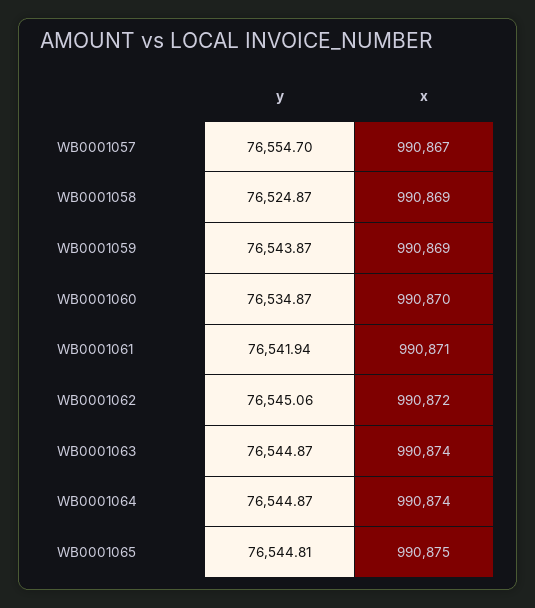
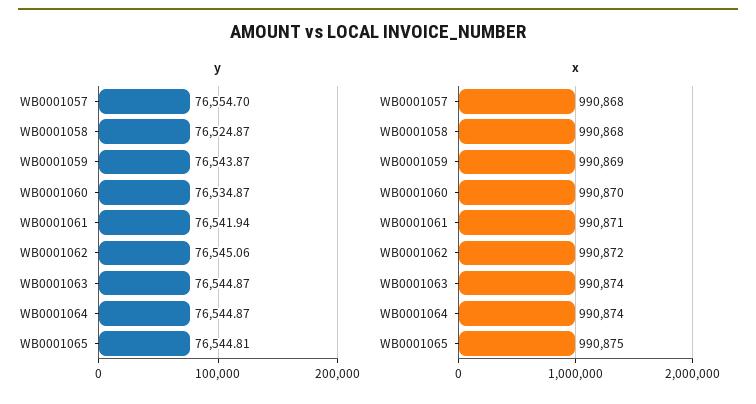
  {
    "y": {
      "WB0001057": 76554.7,
      "WB0001058": 76524.87,
      "WB0001059": 76543.87,
      "WB0001060": 76534.87,
      "WB0001061": 76541.94,
      "WB0001062": 76545.06,
      "WB0001063": 76544.87,
      "WB0001064": 76544.87,
      "WB0001065": 76544.81
    },
    "x": {
-     "WB0001057": 990867,
+     "WB0001057": 990868,
-     "WB0001058": 990869,
+     "WB0001058": 990868,
      "WB0001059": 990869,
      "WB0001060": 990870,
      "WB0001061": 990871,
      "WB0001062": 990872,
      "WB0001063": 990874,
      "WB0001064": 990874,
      "WB0001065": 990875
    }
  }

